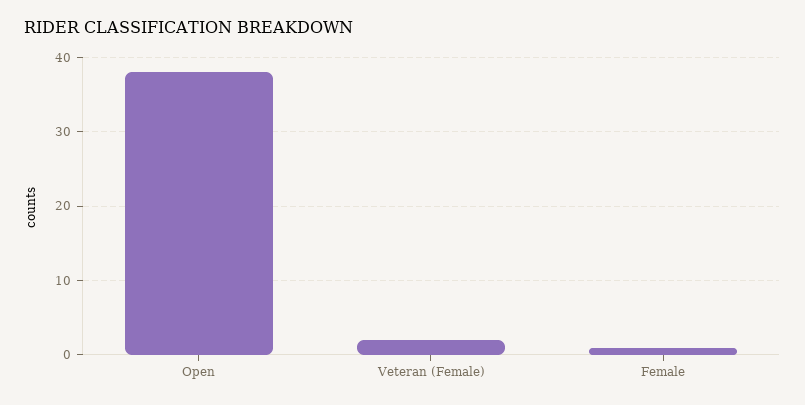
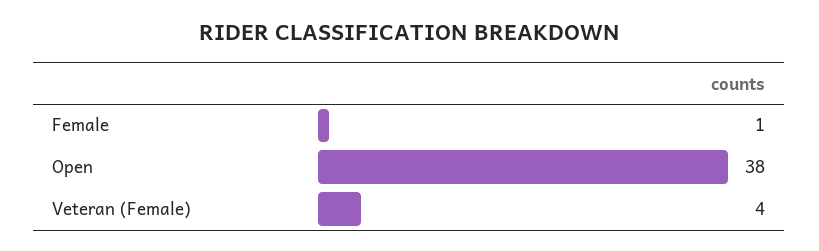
  {
    "Open": 38,
-   "Veteran (Female)": 2,
+   "Veteran (Female)": 4,
    "Female": 1
  }

